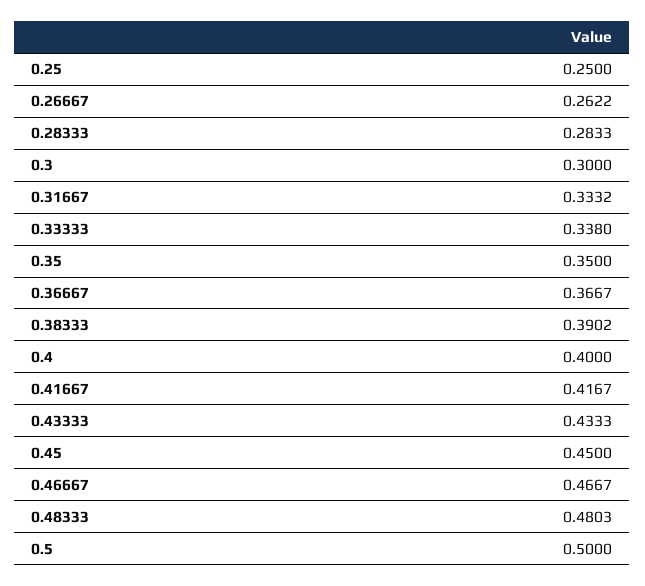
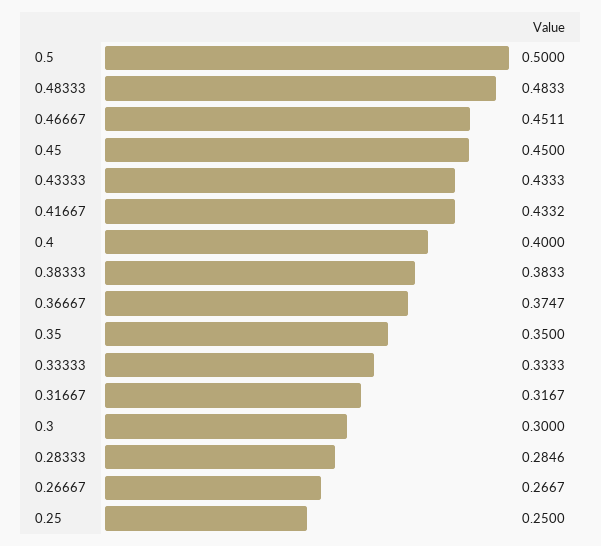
  {
    "0.25": 0.25,
-   "0.26667": 0.2622,
+   "0.26667": 0.2667,
-   "0.28333": 0.2833,
+   "0.28333": 0.2846,
    "0.3": 0.3,
-   "0.31667": 0.3332,
+   "0.31667": 0.3167,
-   "0.33333": 0.338,
+   "0.33333": 0.3333,
    "0.35": 0.35,
-   "0.36667": 0.3667,
+   "0.36667": 0.3747,
-   "0.38333": 0.3902,
+   "0.38333": 0.3833,
    "0.4": 0.4,
-   "0.41667": 0.4167,
+   "0.41667": 0.4332,
    "0.43333": 0.4333,
    "0.45": 0.45,
-   "0.46667": 0.4667,
+   "0.46667": 0.4511,
-   "0.48333": 0.4803,
+   "0.48333": 0.4833,
    "0.5": 0.5
  }

